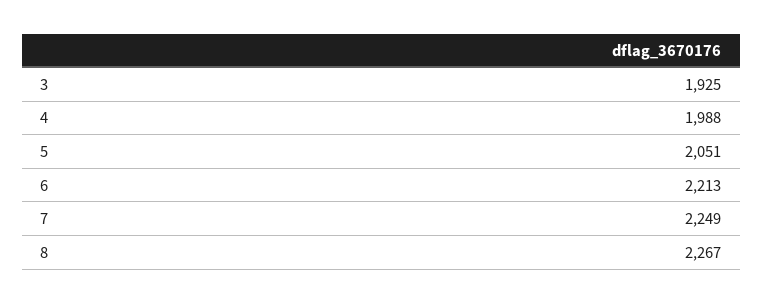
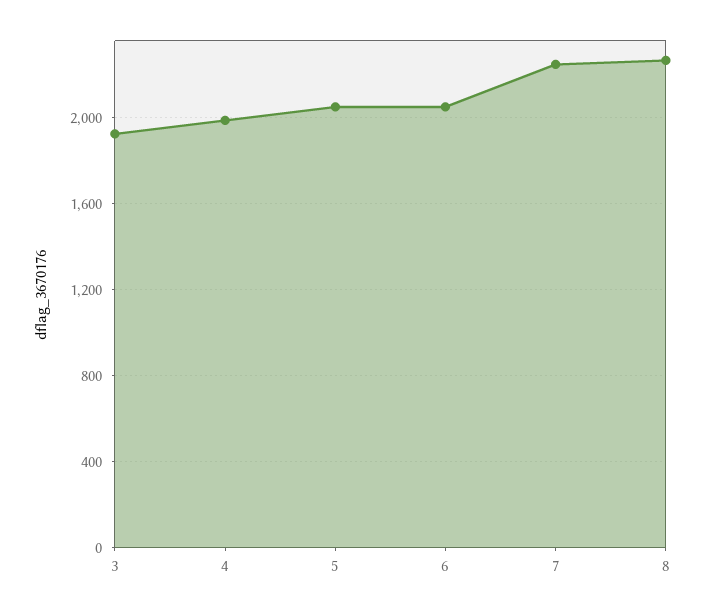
  {
    "3": 1925,
    "4": 1988,
    "5": 2051,
-   "6": 2213,
+   "6": 2050,
    "7": 2249,
    "8": 2267
  }

